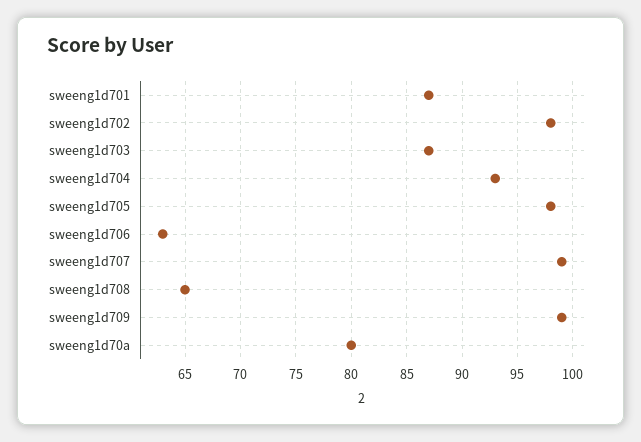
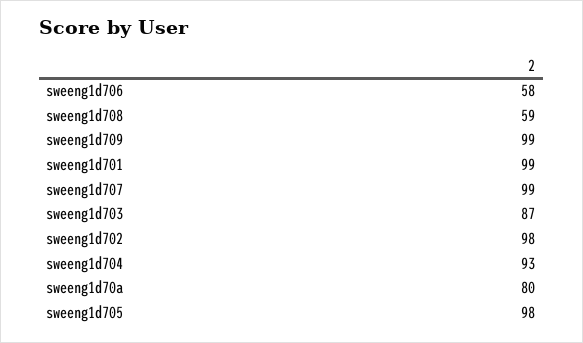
  {
-   "sweeng1d701": 87,
+   "sweeng1d701": 99,
    "sweeng1d702": 98,
    "sweeng1d703": 87,
    "sweeng1d704": 93,
    "sweeng1d705": 98,
-   "sweeng1d706": 63,
+   "sweeng1d706": 58,
    "sweeng1d707": 99,
-   "sweeng1d708": 65,
+   "sweeng1d708": 59,
    "sweeng1d709": 99,
    "sweeng1d70a": 80
  }

